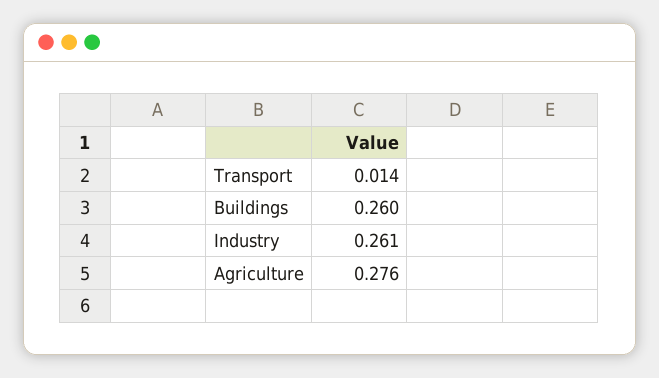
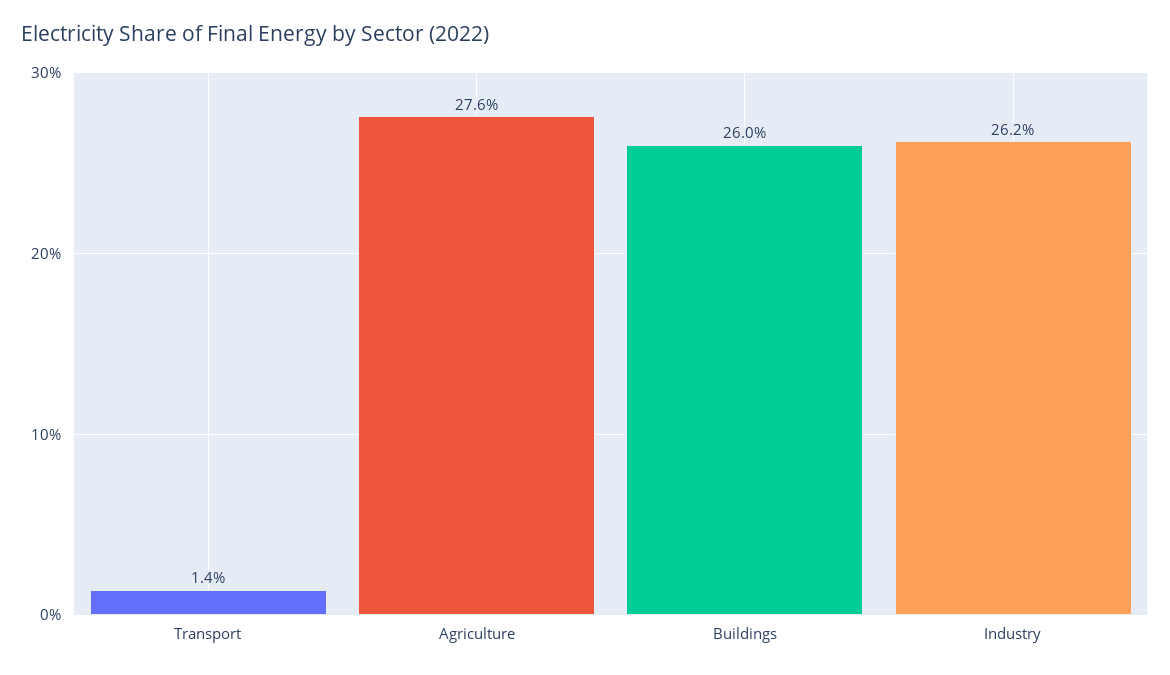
  {
    "Transport": 0.014,
    "Buildings": 0.26,
-   "Industry": 0.261,
+   "Industry": 0.262,
    "Agriculture": 0.276
  }

